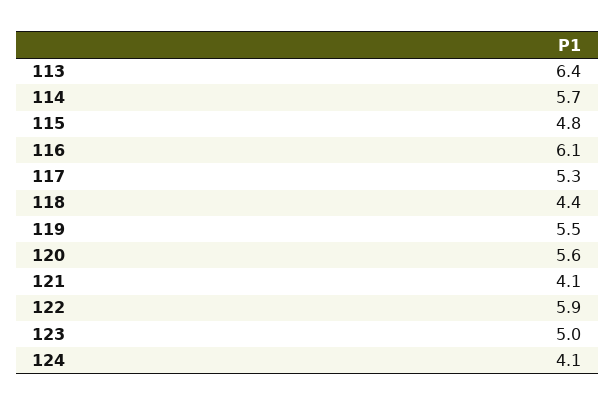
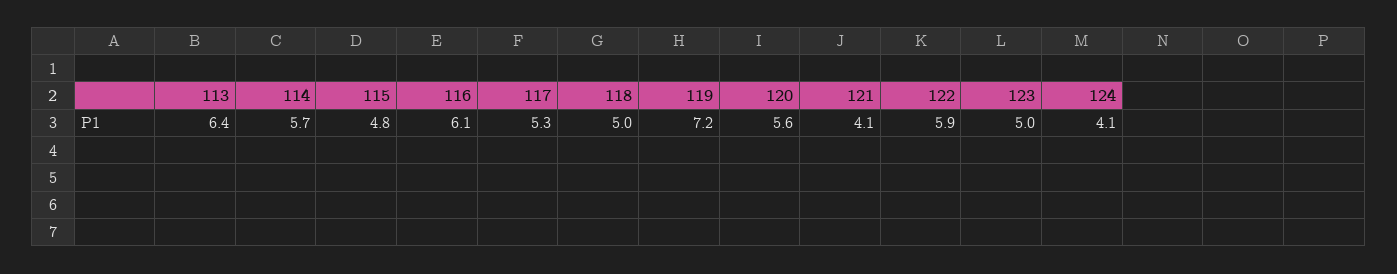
  {
    "113": 6.4,
    "114": 5.7,
    "115": 4.8,
    "116": 6.1,
    "117": 5.3,
-   "118": 4.4,
+   "118": 5,
-   "119": 5.5,
+   "119": 7.2,
    "120": 5.6,
    "121": 4.1,
    "122": 5.9,
    "123": 5,
    "124": 4.1
  }

